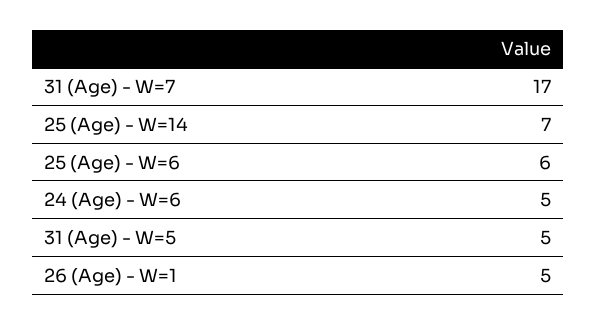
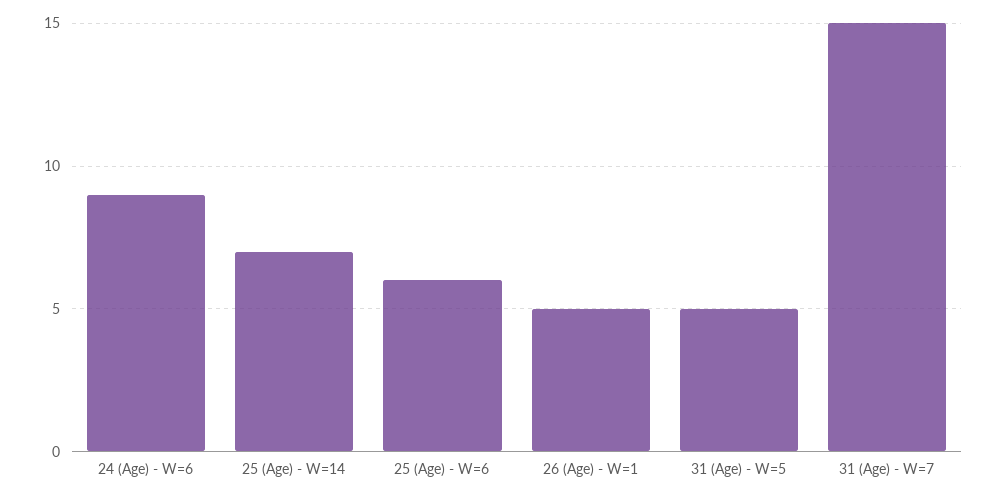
  {
-   "31 (Age) - W=7": 17,
+   "31 (Age) - W=7": 15,
    "25 (Age) - W=14": 7,
    "25 (Age) - W=6": 6,
-   "24 (Age) - W=6": 5,
+   "24 (Age) - W=6": 9,
    "31 (Age) - W=5": 5,
    "26 (Age) - W=1": 5
  }

